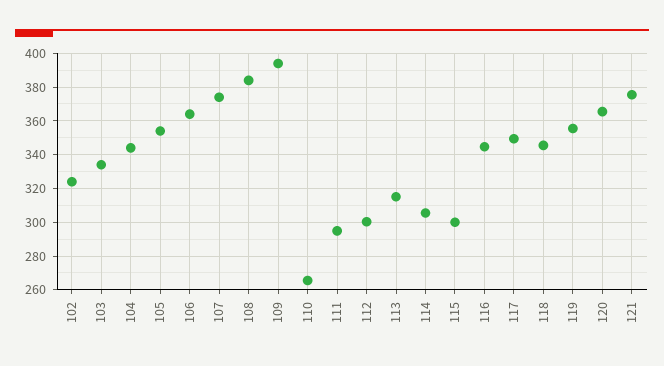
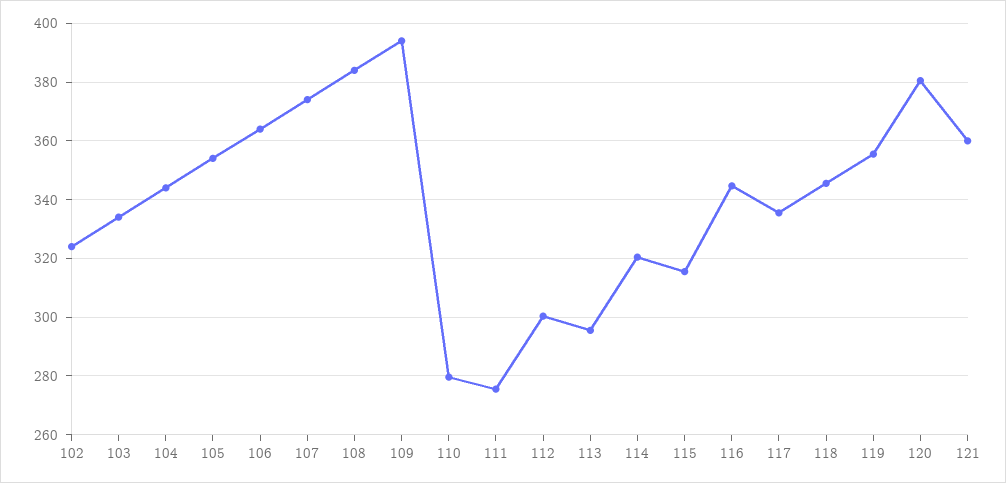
  {
    "102": 325,
    "103": 335,
    "104": 345,
    "105": 355,
    "106": 365,
    "107": 375,
    "108": 385,
    "109": 395,
-   "110": 265,
+   "110": 280,
-   "111": 295,
+   "111": 275,
    "112": 300,
-   "113": 315,
+   "113": 295,
-   "114": 305,
+   "114": 320,
-   "115": 300,
+   "115": 315,
    "116": 345,
-   "117": 350,
+   "117": 335,
    "118": 345,
    "119": 355,
-   "120": 365,
+   "120": 380,
-   "121": 375
+   "121": 360
  }

